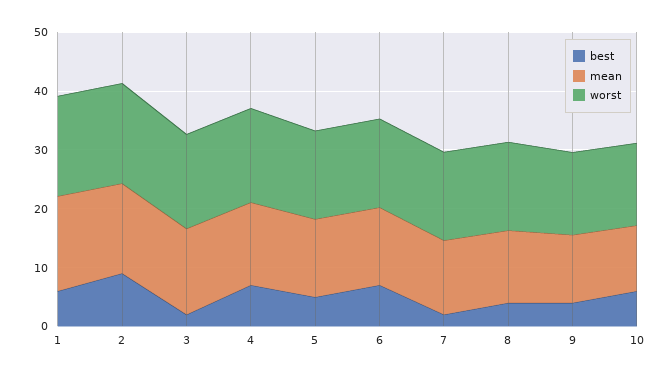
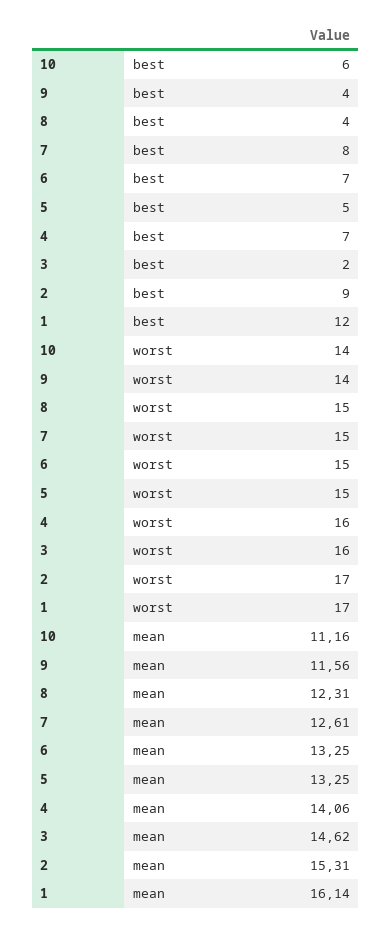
  {
    "best": {
-     "1": 6,
+     "1": 12,
      "2": 9,
      "3": 2,
      "4": 7,
      "5": 5,
      "6": 7,
-     "7": 2,
+     "7": 8,
      "8": 4,
      "9": 4,
      "10": 6
    },
    "mean": {
      "1": 16.14,
      "2": 15.31,
      "3": 14.62,
      "4": 14.06,
      "5": 13.25,
      "6": 13.25,
      "7": 12.61,
      "8": 12.31,
      "9": 11.56,
      "10": 11.16
    },
    "worst": {
      "1": 17,
      "2": 17,
      "3": 16,
      "4": 16,
      "5": 15,
      "6": 15,
      "7": 15,
      "8": 15,
      "9": 14,
      "10": 14
    }
  }

